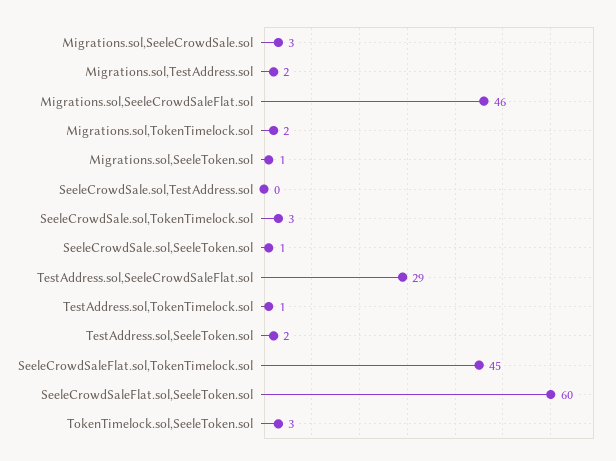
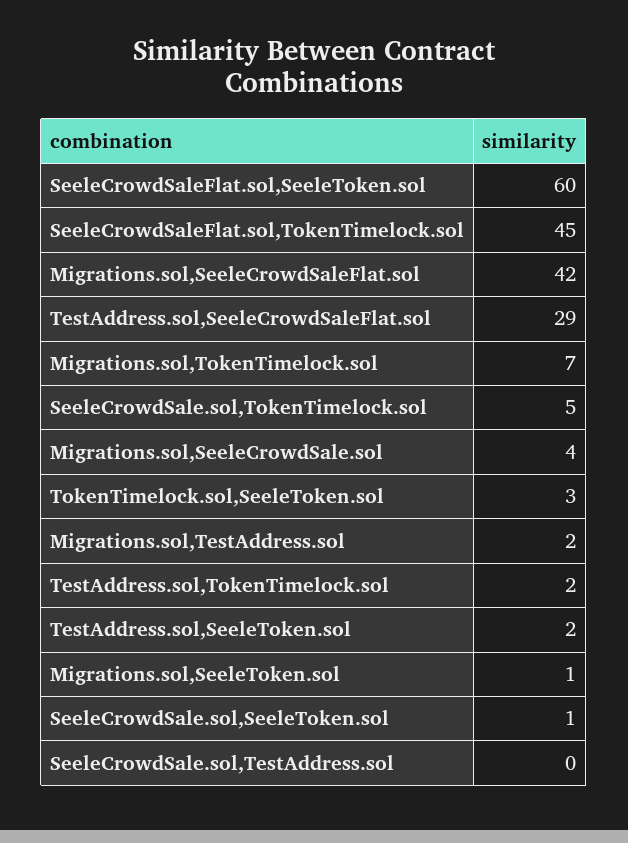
  {
-   "Migrations.sol,SeeleCrowdSale.sol": 3,
+   "Migrations.sol,SeeleCrowdSale.sol": 4,
    "Migrations.sol,TestAddress.sol": 2,
-   "Migrations.sol,SeeleCrowdSaleFlat.sol": 46,
+   "Migrations.sol,SeeleCrowdSaleFlat.sol": 42,
-   "Migrations.sol,TokenTimelock.sol": 2,
+   "Migrations.sol,TokenTimelock.sol": 7,
    "Migrations.sol,SeeleToken.sol": 1,
    "SeeleCrowdSale.sol,TestAddress.sol": 0,
-   "SeeleCrowdSale.sol,TokenTimelock.sol": 3,
+   "SeeleCrowdSale.sol,TokenTimelock.sol": 5,
    "SeeleCrowdSale.sol,SeeleToken.sol": 1,
    "TestAddress.sol,SeeleCrowdSaleFlat.sol": 29,
-   "TestAddress.sol,TokenTimelock.sol": 1,
+   "TestAddress.sol,TokenTimelock.sol": 2,
    "TestAddress.sol,SeeleToken.sol": 2,
    "SeeleCrowdSaleFlat.sol,TokenTimelock.sol": 45,
    "SeeleCrowdSaleFlat.sol,SeeleToken.sol": 60,
    "TokenTimelock.sol,SeeleToken.sol": 3
  }

